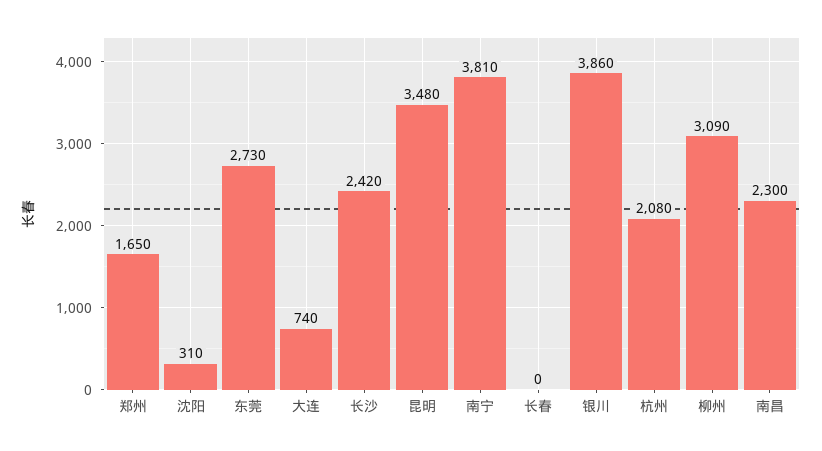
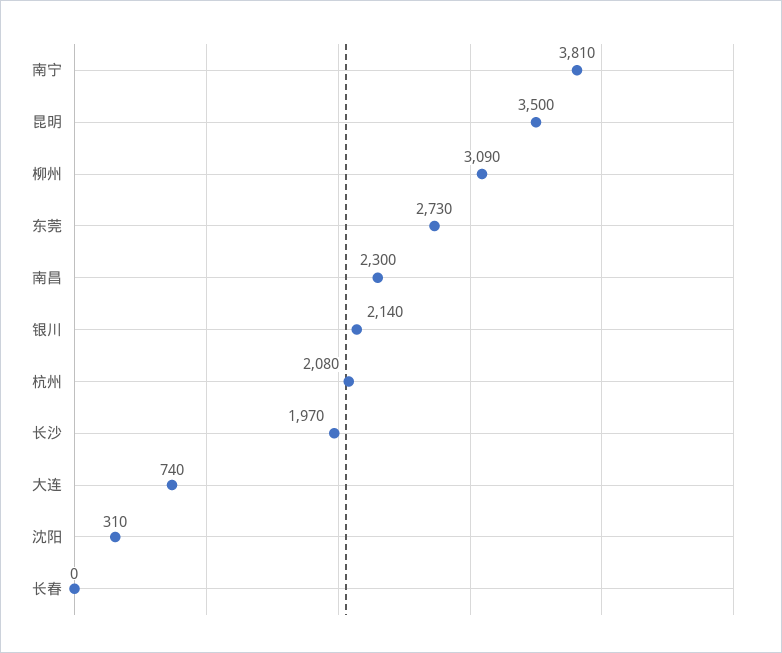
  {
-   "郑州": 1650,
    "沈阳": 310,
    "东莞": 2730,
    "大连": 740,
-   "长沙": 2420,
+   "长沙": 1970,
-   "昆明": 3480,
+   "昆明": 3500,
    "南宁": 3810,
    "长春": 0,
-   "银川": 3860,
+   "银川": 2140,
    "杭州": 2080,
    "柳州": 3090,
    "南昌": 2300
  }

